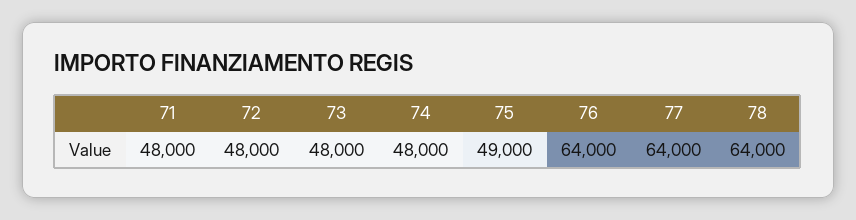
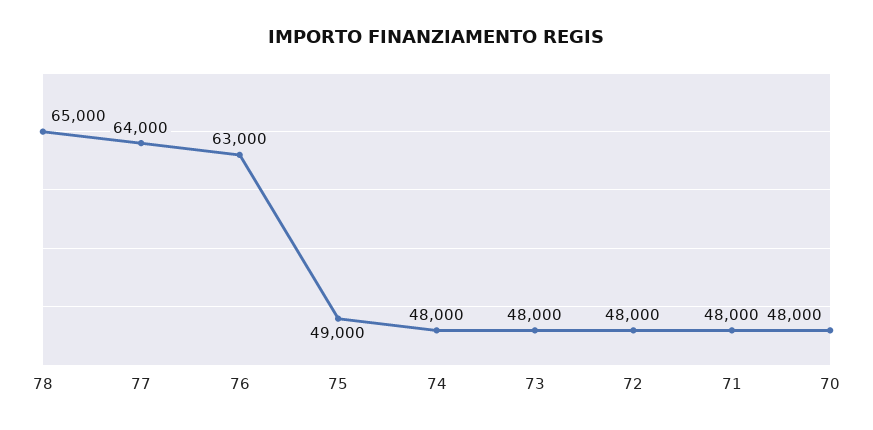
  {
    "71": 48000,
    "72": 48000,
    "73": 48000,
    "74": 48000,
    "75": 49000,
-   "76": 64000,
+   "76": 63000,
    "77": 64000,
-   "78": 64000
+   "78": 65000,
+   "70": 48000
  }

